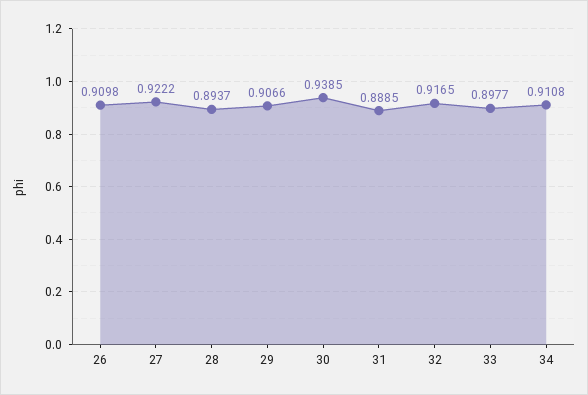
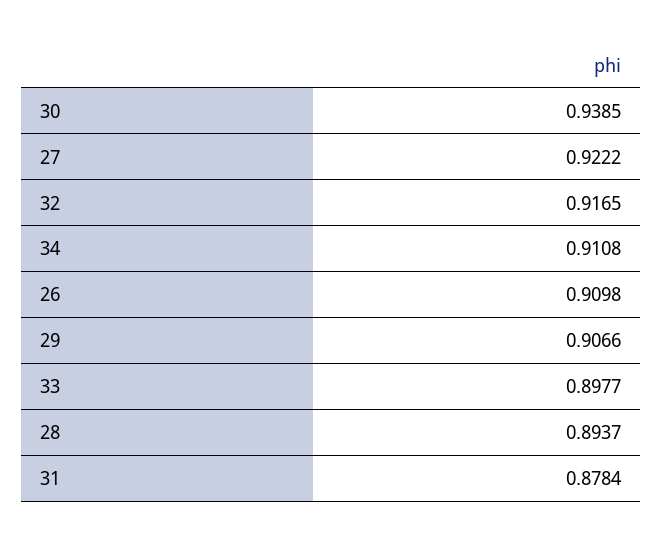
  {
    "26": 0.9098,
    "27": 0.9222,
    "28": 0.8937,
    "29": 0.9066,
    "30": 0.9385,
-   "31": 0.8885,
+   "31": 0.8784,
    "32": 0.9165,
    "33": 0.8977,
    "34": 0.9108
  }

